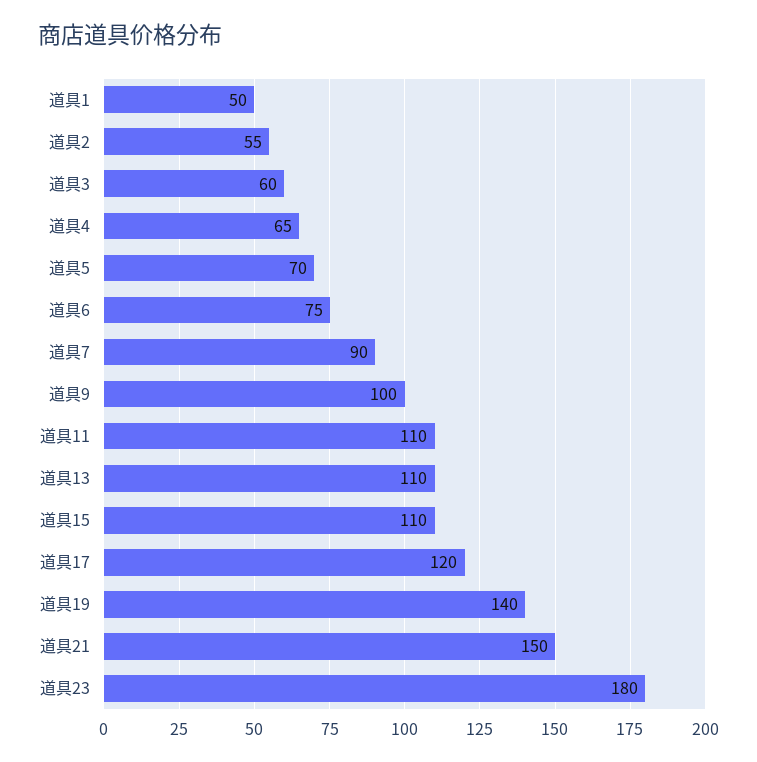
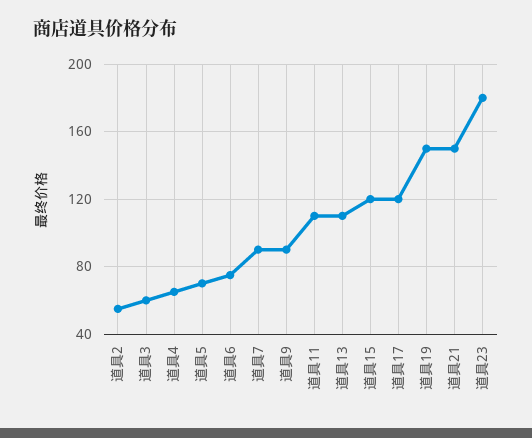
  {
-   "道具1": 50,
    "道具2": 55,
    "道具3": 60,
    "道具4": 65,
    "道具5": 70,
    "道具6": 75,
    "道具7": 90,
-   "道具9": 100,
+   "道具9": 90,
    "道具11": 110,
    "道具13": 110,
-   "道具15": 110,
+   "道具15": 120,
    "道具17": 120,
-   "道具19": 140,
+   "道具19": 150,
    "道具21": 150,
    "道具23": 180
  }

